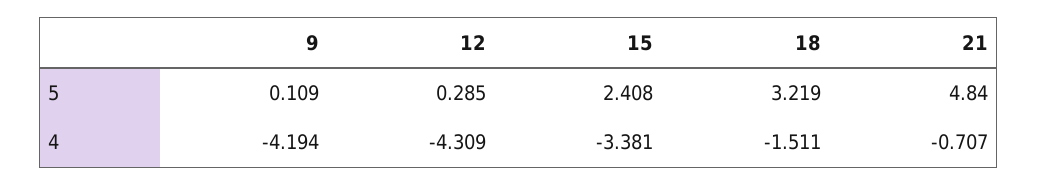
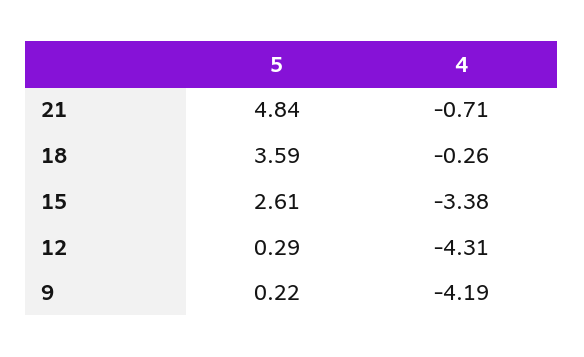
  {
    "9": {
-     "5": 0.109,
+     "5": 0.22,
      "4": -4.194
    },
    "12": {
      "5": 0.285,
      "4": -4.309
    },
    "15": {
-     "5": 2.408,
+     "5": 2.61,
      "4": -3.381
    },
    "18": {
-     "5": 3.219,
+     "5": 3.59,
-     "4": -1.511
+     "4": -0.26
    },
    "21": {
      "5": 4.84,
      "4": -0.707
    }
  }

